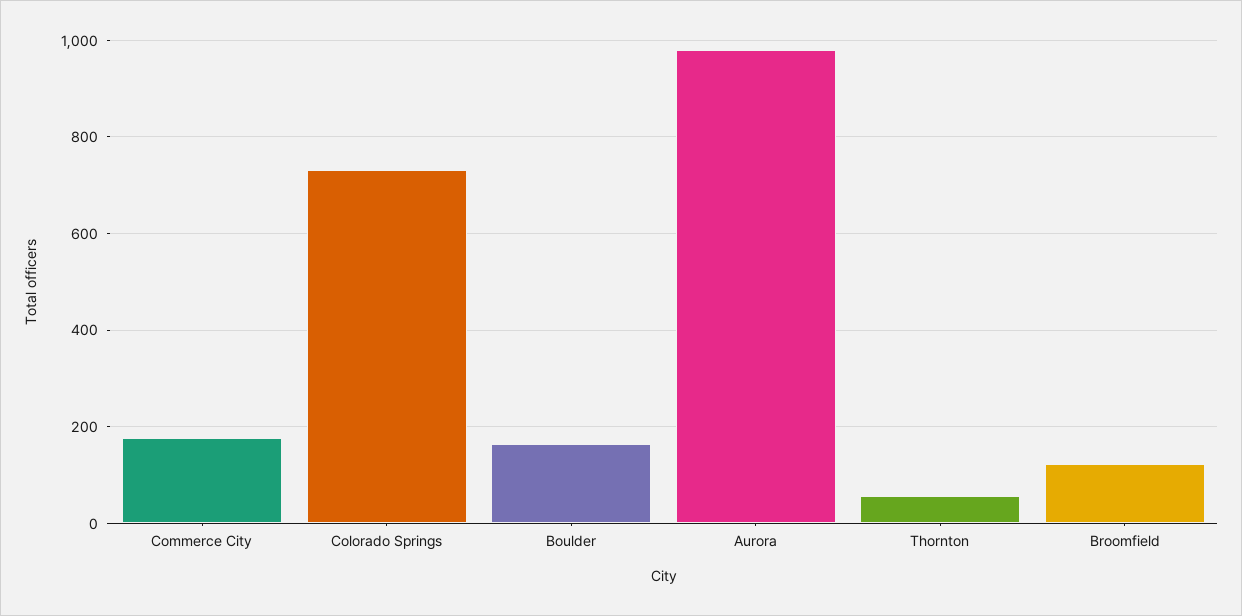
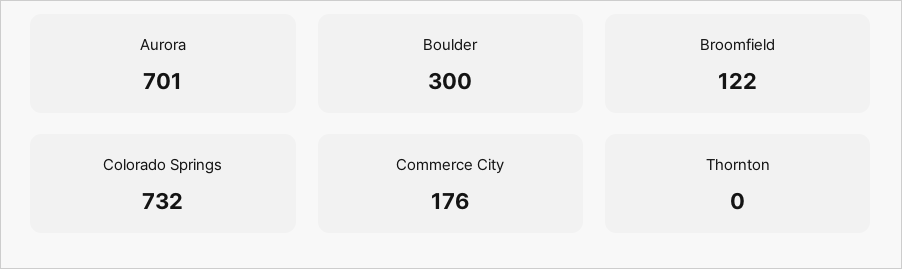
  {
    "Commerce City": 176,
    "Colorado Springs": 732,
-   "Boulder": 160,
+   "Boulder": 300,
-   "Aurora": 980,
+   "Aurora": 701,
-   "Thornton": 60,
+   "Thornton": 0,
    "Broomfield": 122
  }

